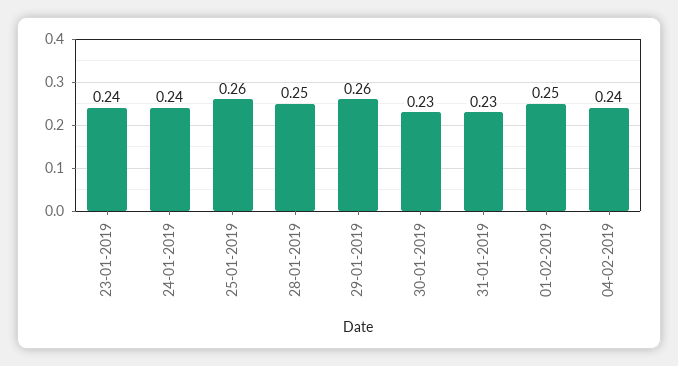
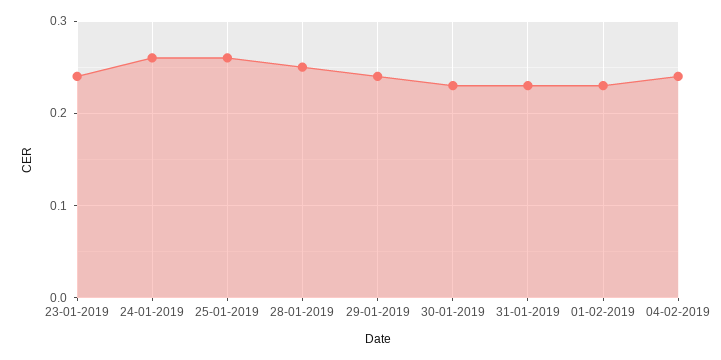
  {
    "23-01-2019": 0.24,
-   "24-01-2019": 0.24,
+   "24-01-2019": 0.26,
    "25-01-2019": 0.26,
    "28-01-2019": 0.25,
-   "29-01-2019": 0.26,
+   "29-01-2019": 0.24,
    "30-01-2019": 0.23,
    "31-01-2019": 0.23,
-   "01-02-2019": 0.25,
+   "01-02-2019": 0.23,
    "04-02-2019": 0.24
  }

